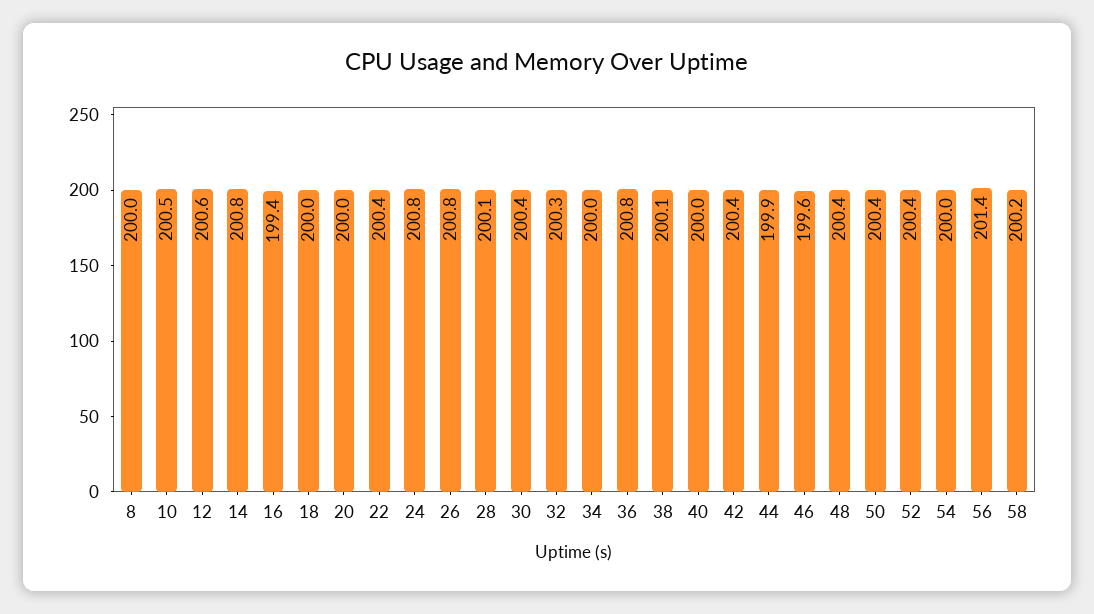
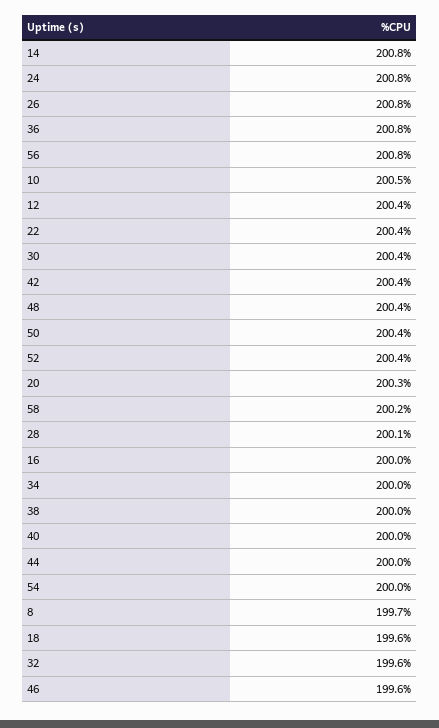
  {
-   "8": 200,
+   "8": 199.7,
    "10": 200.5,
-   "12": 200.6,
+   "12": 200.4,
    "14": 200.8,
-   "16": 199.4,
+   "16": 200,
-   "18": 200,
+   "18": 199.6,
-   "20": 200,
+   "20": 200.3,
    "22": 200.4,
    "24": 200.8,
    "26": 200.8,
    "28": 200.1,
    "30": 200.4,
-   "32": 200.3,
+   "32": 199.6,
    "34": 200,
    "36": 200.8,
-   "38": 200.1,
+   "38": 200,
    "40": 200,
    "42": 200.4,
-   "44": 199.9,
+   "44": 200,
    "46": 199.6,
    "48": 200.4,
    "50": 200.4,
    "52": 200.4,
    "54": 200,
-   "56": 201.4,
+   "56": 200.8,
    "58": 200.2
  }

